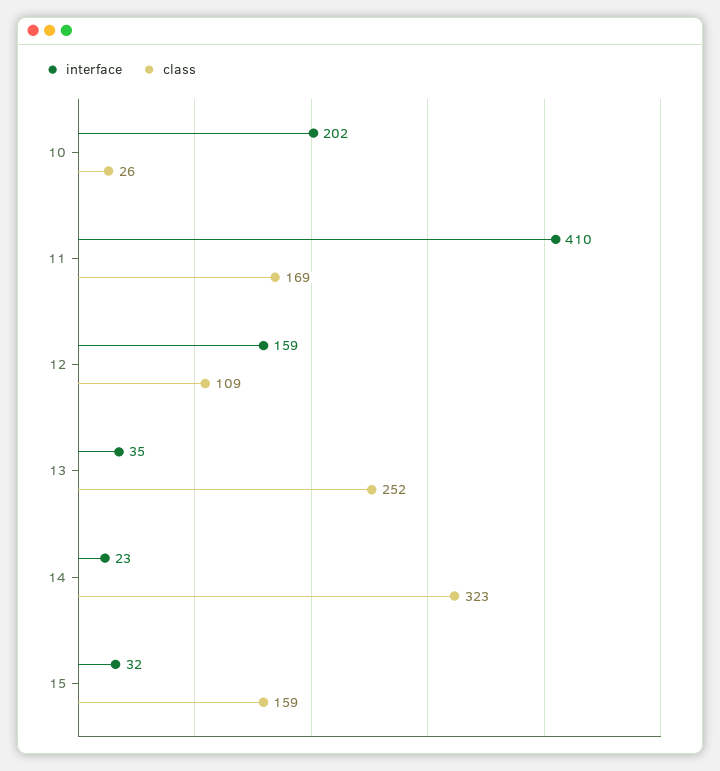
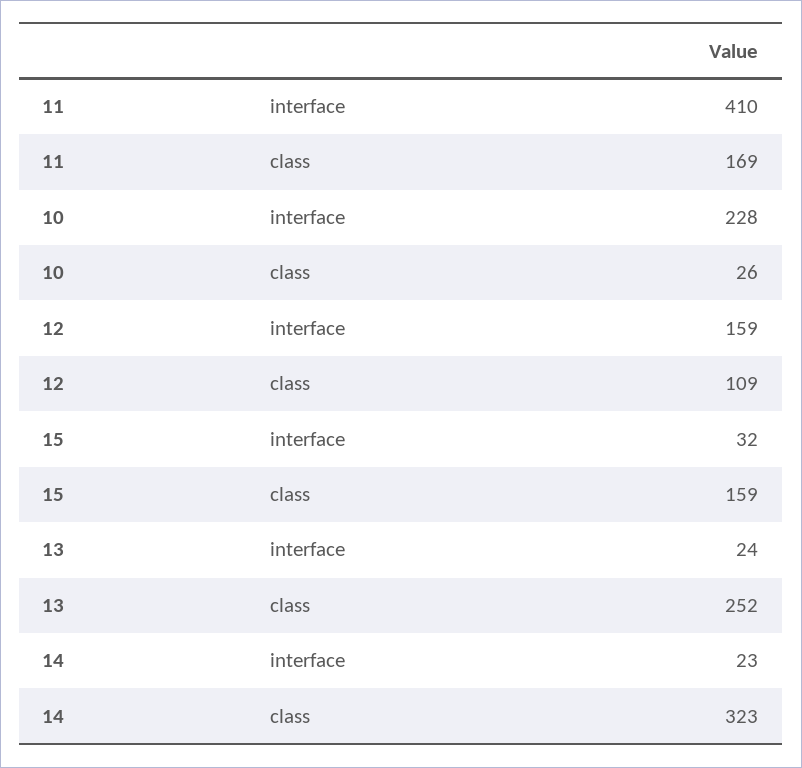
  {
    "interface": {
-     "10": 202,
+     "10": 228,
      "11": 410,
      "12": 159,
-     "13": 35,
+     "13": 24,
      "14": 23,
      "15": 32
    },
    "class": {
      "10": 26,
      "11": 169,
      "12": 109,
      "13": 252,
      "14": 323,
      "15": 159
    }
  }

